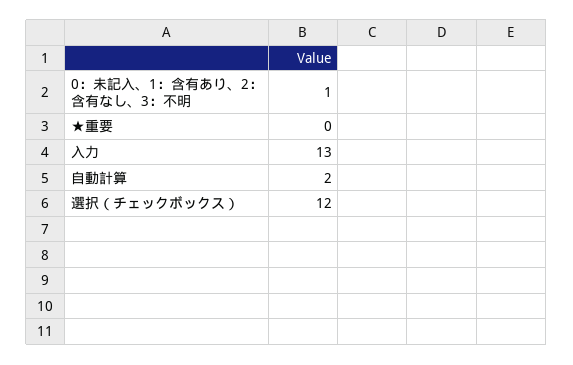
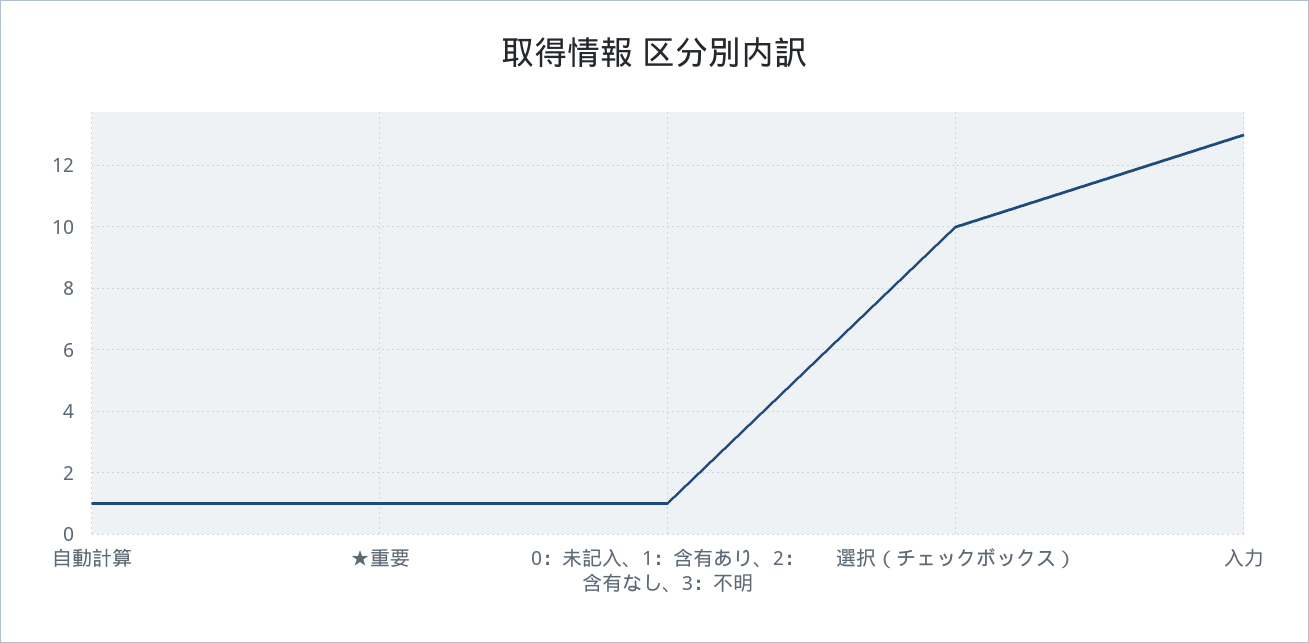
  {
    "0：未記入、1：含有あり、2：含有なし、3：不明": 1,
-   "★重要": 0,
+   "★重要": 1,
    "入力": 13,
-   "自動計算": 2,
+   "自動計算": 1,
-   "選択（チェックボックス）": 12
+   "選択（チェックボックス）": 10
  }

